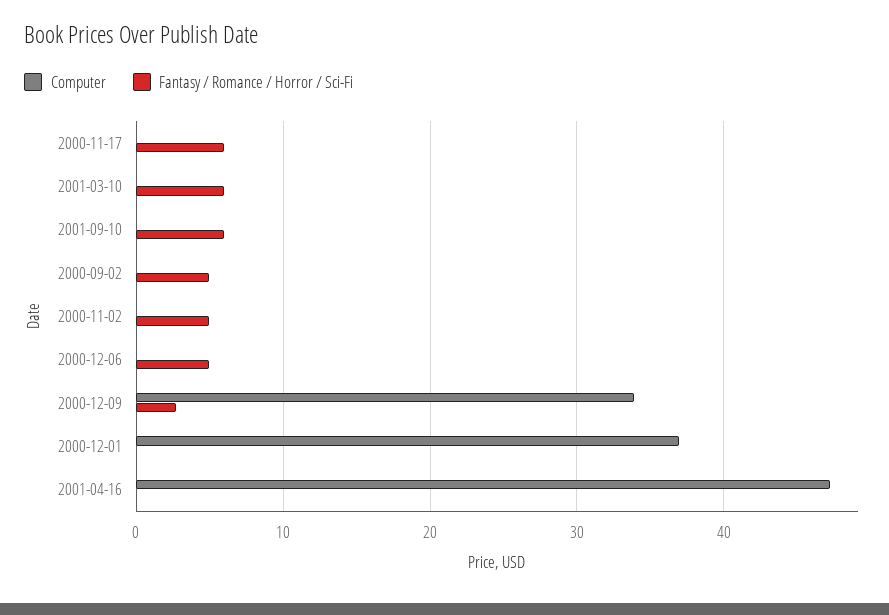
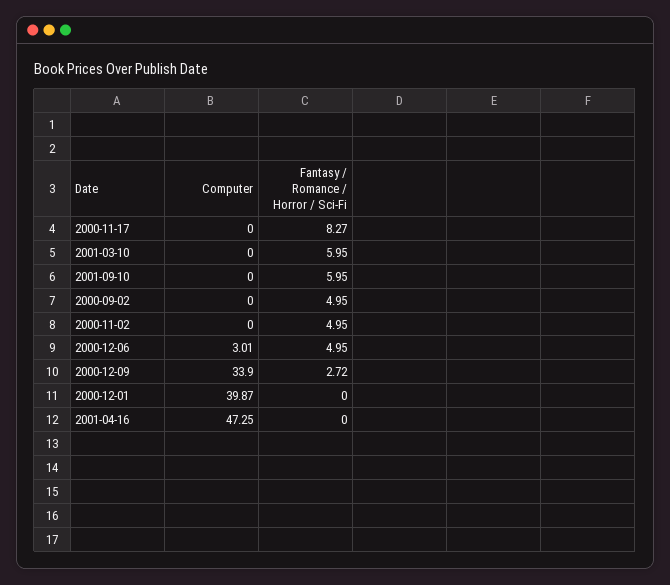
  {
    "Computer": {
      "2000-11-17": 0,
      "2001-03-10": 0,
      "2001-09-10": 0,
      "2000-09-02": 0,
      "2000-11-02": 0,
-     "2000-12-06": 0,
+     "2000-12-06": 3.01,
      "2000-12-09": 33.9,
-     "2000-12-01": 37,
+     "2000-12-01": 39.87,
      "2001-04-16": 47.25
    },
    "Fantasy / Romance / Horror / Sci-Fi": {
-     "2000-11-17": 6,
+     "2000-11-17": 8.27,
      "2001-03-10": 5.95,
      "2001-09-10": 5.95,
      "2000-09-02": 4.95,
      "2000-11-02": 4.95,
      "2000-12-06": 4.95,
      "2000-12-09": 2.72,
      "2000-12-01": 0,
      "2001-04-16": 0
    }
  }

